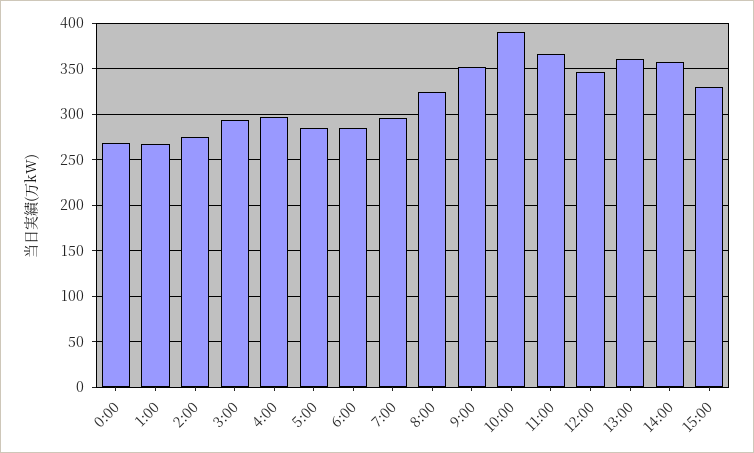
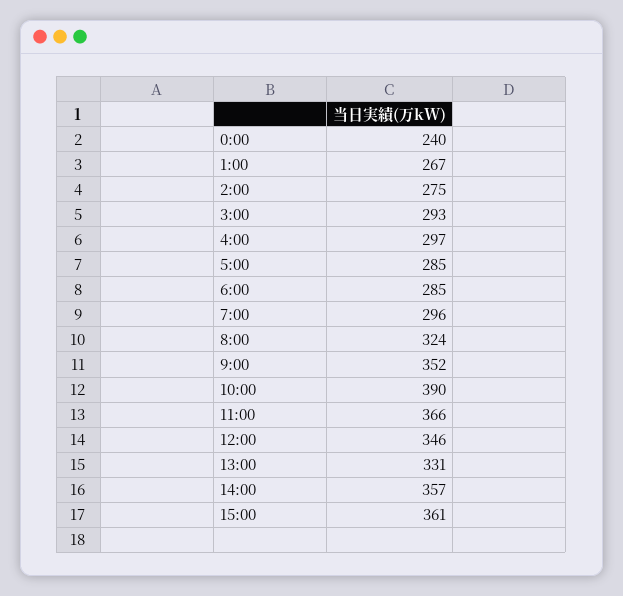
  {
-   "0:00": 270,
+   "0:00": 240,
    "1:00": 267,
    "2:00": 275,
    "3:00": 293,
    "4:00": 297,
    "5:00": 285,
    "6:00": 285,
    "7:00": 296,
    "8:00": 324,
    "9:00": 352,
    "10:00": 390,
    "11:00": 366,
    "12:00": 346,
-   "13:00": 360,
+   "13:00": 331,
    "14:00": 357,
-   "15:00": 330
+   "15:00": 361
  }

